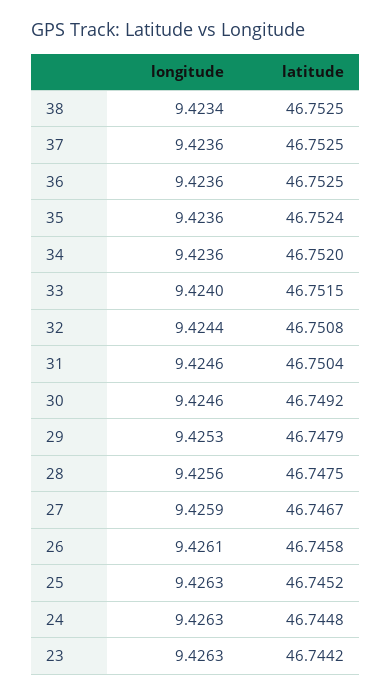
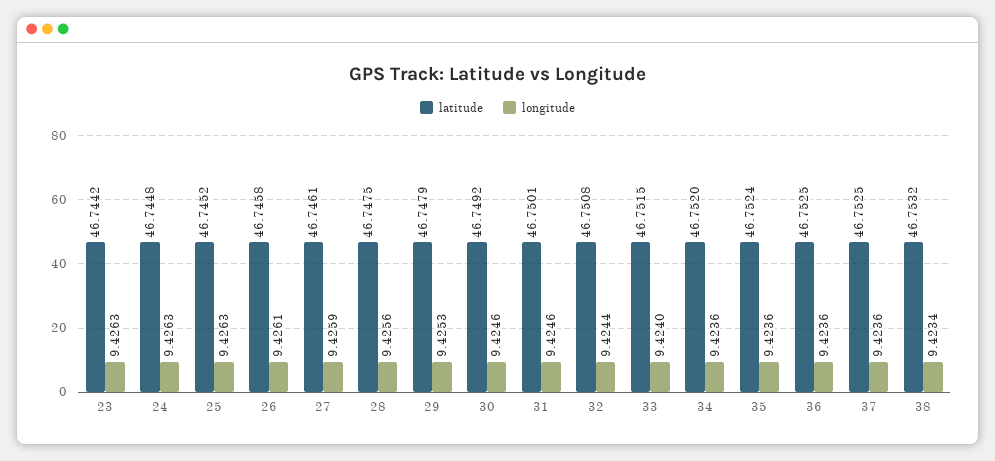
  {
    "longitude": {
      "38": 9.4234,
      "37": 9.4236,
      "36": 9.4236,
      "35": 9.4236,
      "34": 9.4236,
      "33": 9.424,
      "32": 9.4244,
      "31": 9.4246,
      "30": 9.4246,
      "29": 9.4253,
      "28": 9.4256,
      "27": 9.4259,
      "26": 9.4261,
      "25": 9.4263,
      "24": 9.4263,
      "23": 9.4263
    },
    "latitude": {
-     "38": 46.7525,
+     "38": 46.7532,
      "37": 46.7525,
      "36": 46.7525,
      "35": 46.7524,
      "34": 46.752,
      "33": 46.7515,
      "32": 46.7508,
-     "31": 46.7504,
+     "31": 46.7501,
      "30": 46.7492,
      "29": 46.7479,
      "28": 46.7475,
-     "27": 46.7467,
+     "27": 46.7461,
      "26": 46.7458,
      "25": 46.7452,
      "24": 46.7448,
      "23": 46.7442
    }
  }

